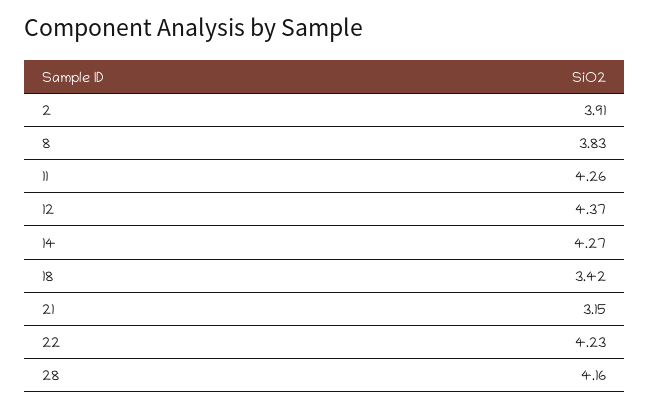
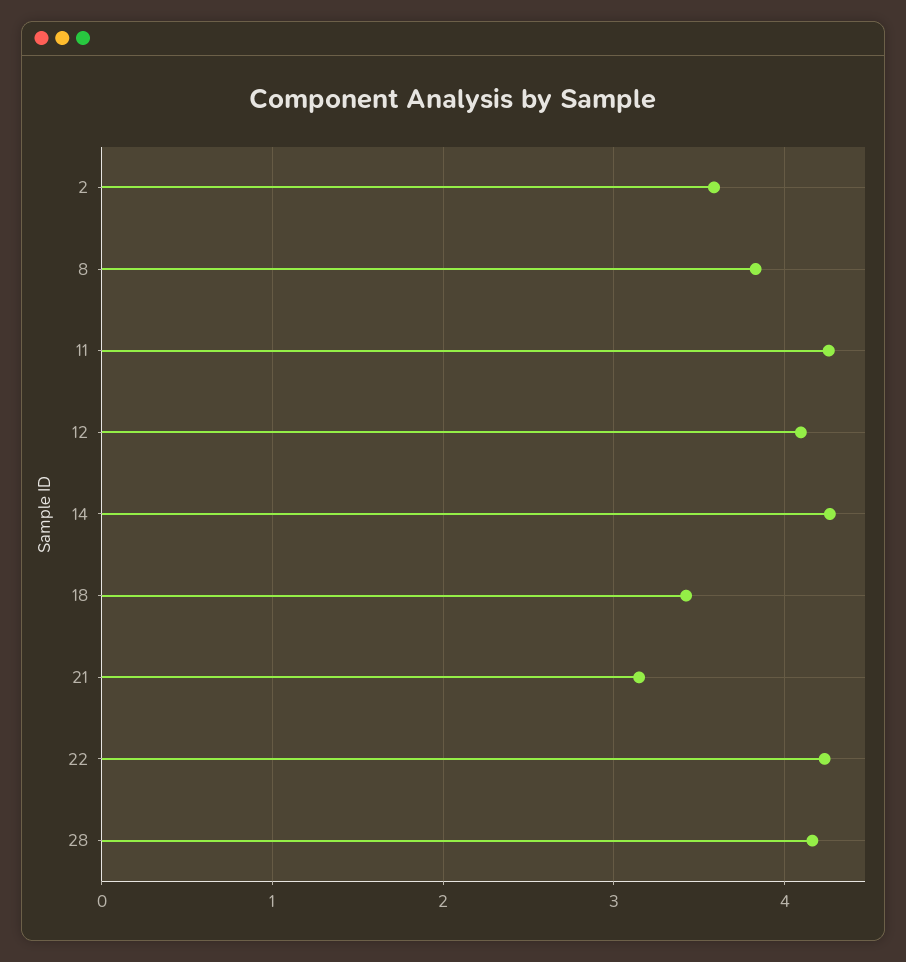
  {
-   "2": 3.91,
+   "2": 3.6,
    "8": 3.83,
    "11": 4.26,
-   "12": 4.37,
+   "12": 4.1,
    "14": 4.27,
    "18": 3.42,
    "21": 3.15,
    "22": 4.23,
    "28": 4.16
  }

